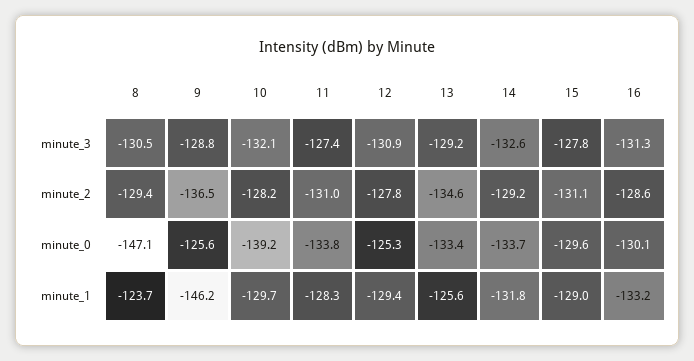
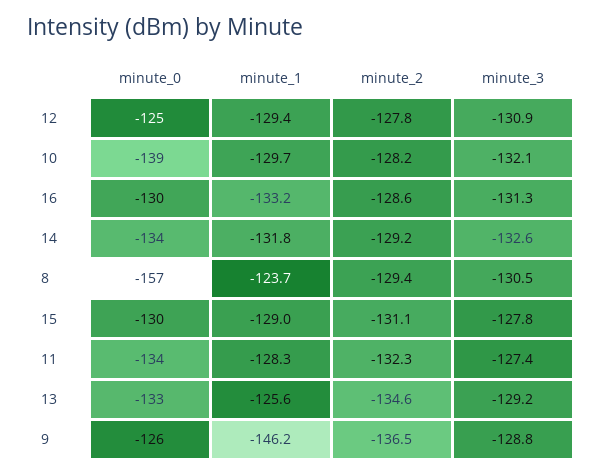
  {
    "8": {
      "minute_3": -130.5,
      "minute_2": -129.4,
-     "minute_0": -147.1,
+     "minute_0": -157,
      "minute_1": -123.7
    },
    "9": {
      "minute_3": -128.8,
      "minute_2": -136.5,
      "minute_0": -125.6,
      "minute_1": -146.2
    },
    "10": {
      "minute_3": -132.1,
      "minute_2": -128.2,
      "minute_0": -139.2,
      "minute_1": -129.7
    },
    "11": {
      "minute_3": -127.4,
-     "minute_2": -131,
+     "minute_2": -132.3,
      "minute_0": -133.8,
      "minute_1": -128.3
    },
    "12": {
      "minute_3": -130.9,
      "minute_2": -127.8,
      "minute_0": -125.3,
      "minute_1": -129.4
    },
    "13": {
      "minute_3": -129.2,
      "minute_2": -134.6,
      "minute_0": -133.4,
      "minute_1": -125.6
    },
    "14": {
      "minute_3": -132.6,
      "minute_2": -129.2,
      "minute_0": -133.7,
      "minute_1": -131.8
    },
    "15": {
      "minute_3": -127.8,
      "minute_2": -131.1,
      "minute_0": -129.6,
      "minute_1": -129
    },
    "16": {
      "minute_3": -131.3,
      "minute_2": -128.6,
      "minute_0": -130.1,
      "minute_1": -133.2
    }
  }

